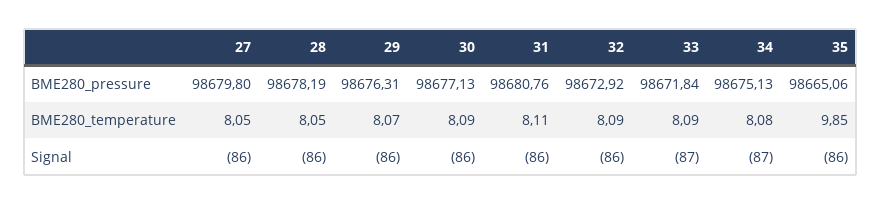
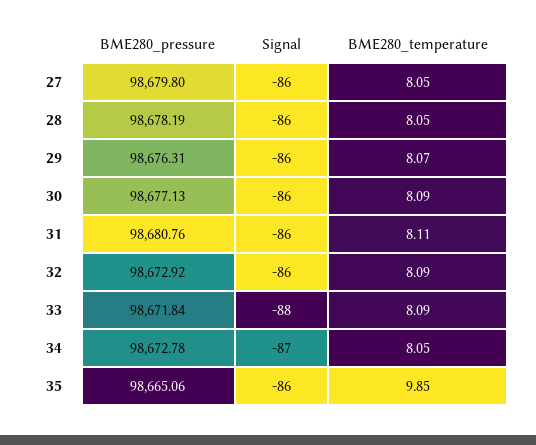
  {
    "27": {
      "BME280_pressure": 98679.8,
      "BME280_temperature": 8.05,
      "Signal": -86
    },
    "28": {
      "BME280_pressure": 98678.19,
      "BME280_temperature": 8.05,
      "Signal": -86
    },
    "29": {
      "BME280_pressure": 98676.31,
      "BME280_temperature": 8.07,
      "Signal": -86
    },
    "30": {
      "BME280_pressure": 98677.13,
      "BME280_temperature": 8.09,
      "Signal": -86
    },
    "31": {
      "BME280_pressure": 98680.76,
      "BME280_temperature": 8.11,
      "Signal": -86
    },
    "32": {
      "BME280_pressure": 98672.92,
      "BME280_temperature": 8.09,
      "Signal": -86
    },
    "33": {
      "BME280_pressure": 98671.84,
      "BME280_temperature": 8.09,
-     "Signal": -87
+     "Signal": -88
    },
    "34": {
-     "BME280_pressure": 98675.13,
+     "BME280_pressure": 98672.78,
-     "BME280_temperature": 8.08,
+     "BME280_temperature": 8.05,
      "Signal": -87
    },
    "35": {
      "BME280_pressure": 98665.06,
      "BME280_temperature": 9.85,
      "Signal": -86
    }
  }

